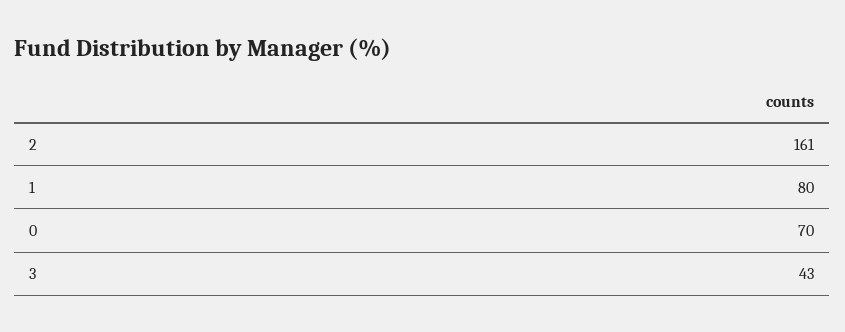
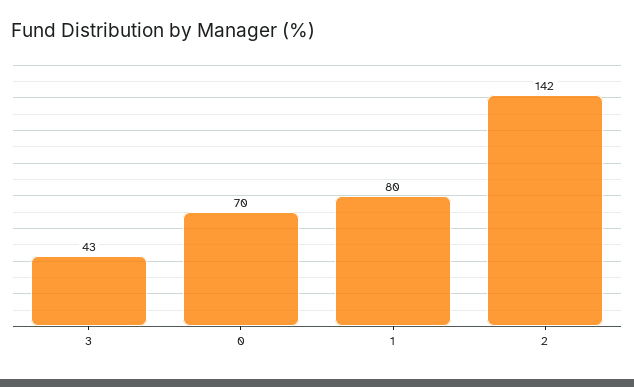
  {
-   "2": 161,
+   "2": 142,
    "1": 80,
    "0": 70,
    "3": 43
  }

